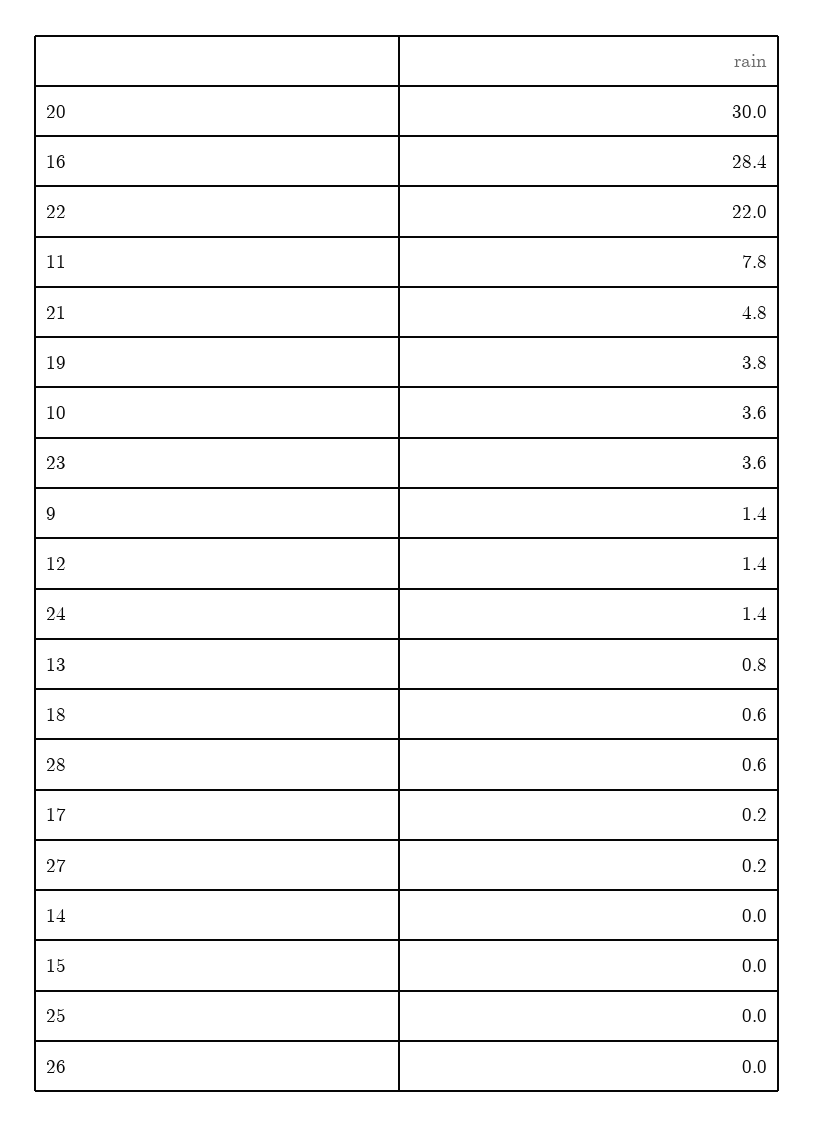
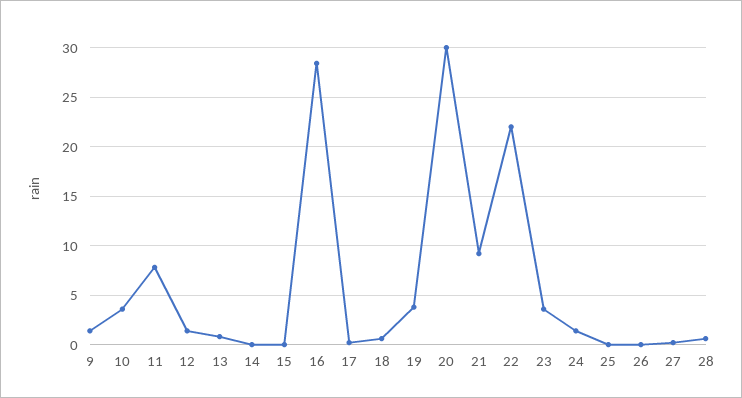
  {
    "20": 30,
    "16": 28.4,
    "22": 22,
    "11": 7.8,
-   "21": 4.8,
+   "21": 9,
    "19": 3.8,
    "10": 3.6,
    "23": 3.6,
    "9": 1.4,
    "12": 1.4,
    "24": 1.4,
    "13": 0.8,
    "18": 0.6,
    "28": 0.6,
    "17": 0.2,
    "27": 0.2,
    "14": 0,
    "15": 0,
    "25": 0,
    "26": 0
  }

